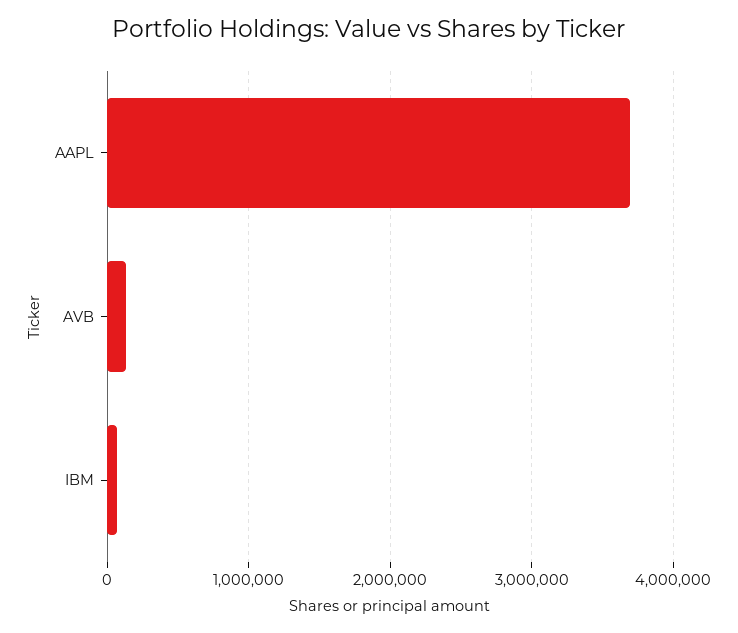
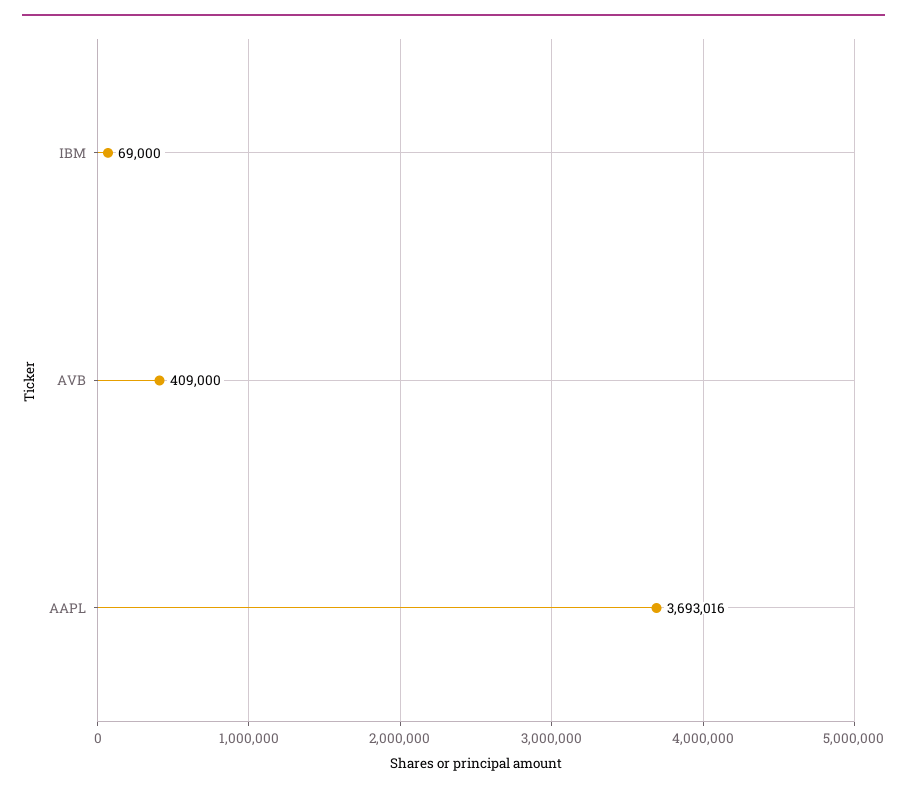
  {
    "AAPL": 3693016,
-   "AVB": 100000,
+   "AVB": 409000,
    "IBM": 69000
  }

